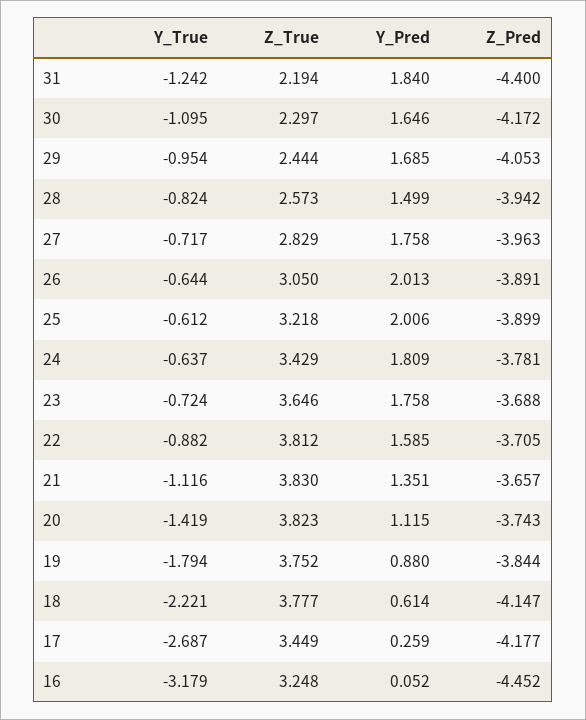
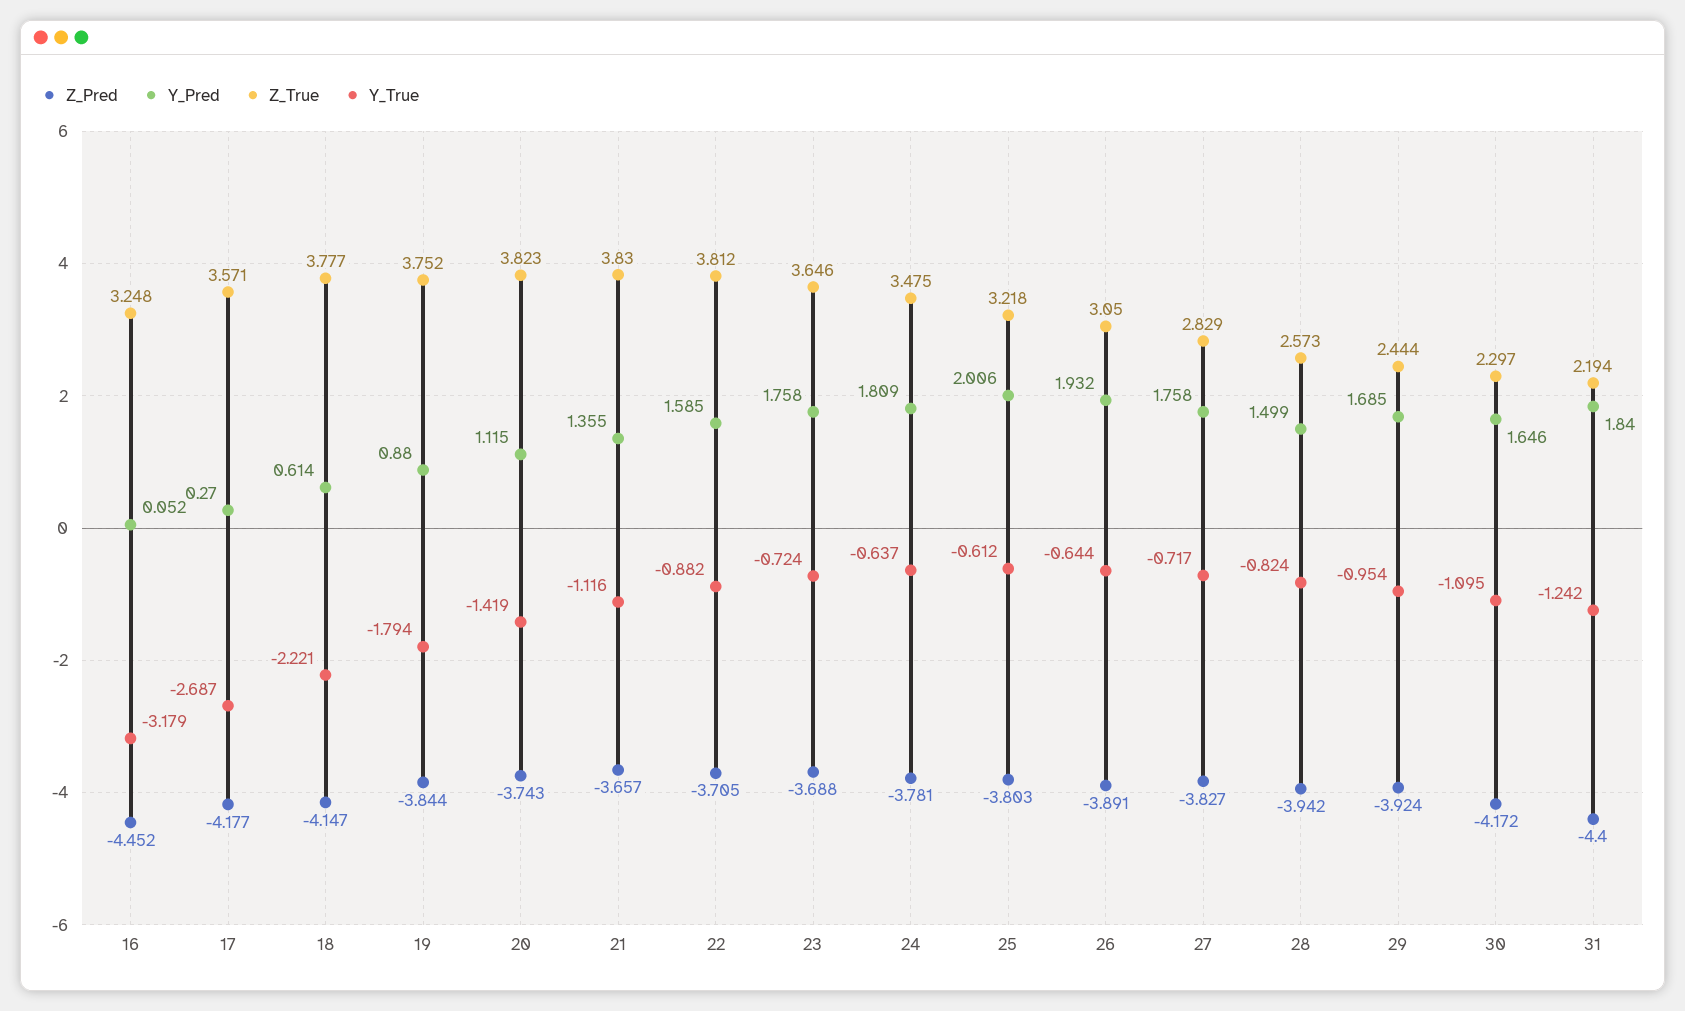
  {
    "Y_True": {
      "31": -1.242,
      "30": -1.095,
      "29": -0.954,
      "28": -0.824,
      "27": -0.717,
      "26": -0.644,
      "25": -0.612,
      "24": -0.637,
      "23": -0.724,
      "22": -0.882,
      "21": -1.116,
      "20": -1.419,
      "19": -1.794,
      "18": -2.221,
      "17": -2.687,
      "16": -3.179
    },
    "Z_True": {
      "31": 2.194,
      "30": 2.297,
      "29": 2.444,
      "28": 2.573,
      "27": 2.829,
      "26": 3.05,
      "25": 3.218,
-     "24": 3.429,
+     "24": 3.475,
      "23": 3.646,
      "22": 3.812,
      "21": 3.83,
      "20": 3.823,
      "19": 3.752,
      "18": 3.777,
-     "17": 3.449,
+     "17": 3.571,
      "16": 3.248
    },
    "Y_Pred": {
      "31": 1.84,
      "30": 1.646,
      "29": 1.685,
      "28": 1.499,
      "27": 1.758,
-     "26": 2.013,
+     "26": 1.932,
      "25": 2.006,
      "24": 1.809,
      "23": 1.758,
      "22": 1.585,
-     "21": 1.351,
+     "21": 1.355,
      "20": 1.115,
      "19": 0.88,
      "18": 0.614,
-     "17": 0.259,
+     "17": 0.27,
      "16": 0.052
    },
    "Z_Pred": {
      "31": -4.4,
      "30": -4.172,
-     "29": -4.053,
+     "29": -3.924,
      "28": -3.942,
-     "27": -3.963,
+     "27": -3.827,
      "26": -3.891,
-     "25": -3.899,
+     "25": -3.803,
      "24": -3.781,
      "23": -3.688,
      "22": -3.705,
      "21": -3.657,
      "20": -3.743,
      "19": -3.844,
      "18": -4.147,
      "17": -4.177,
      "16": -4.452
    }
  }

